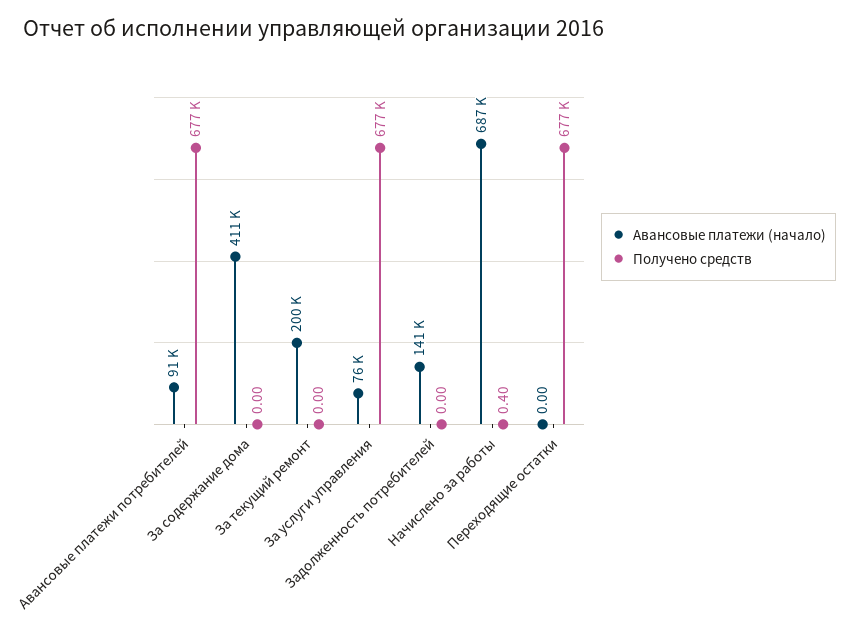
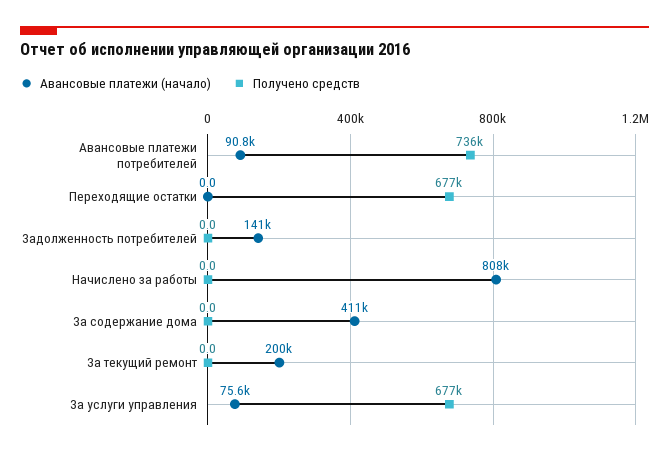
  {
    "Авансовые платежи (начало)": {
      "Авансовые платежи потребителей": 90800,
      "За содержание дома": 411000,
      "За текущий ремонт": 200000,
      "За услуги управления": 75600,
      "Задолженность потребителей": 141000,
-     "Начислено за работы": 687000,
+     "Начислено за работы": 808000,
      "Переходящие остатки": 0
    },
    "Получено средств": {
-     "Авансовые платежи потребителей": 677000,
+     "Авансовые платежи потребителей": 736000,
      "За содержание дома": 0,
      "За текущий ремонт": 0,
      "За услуги управления": 677000,
      "Задолженность потребителей": 0,
-     "Начислено за работы": 0.4,
+     "Начислено за работы": 0,
      "Переходящие остатки": 677000
    }
  }

